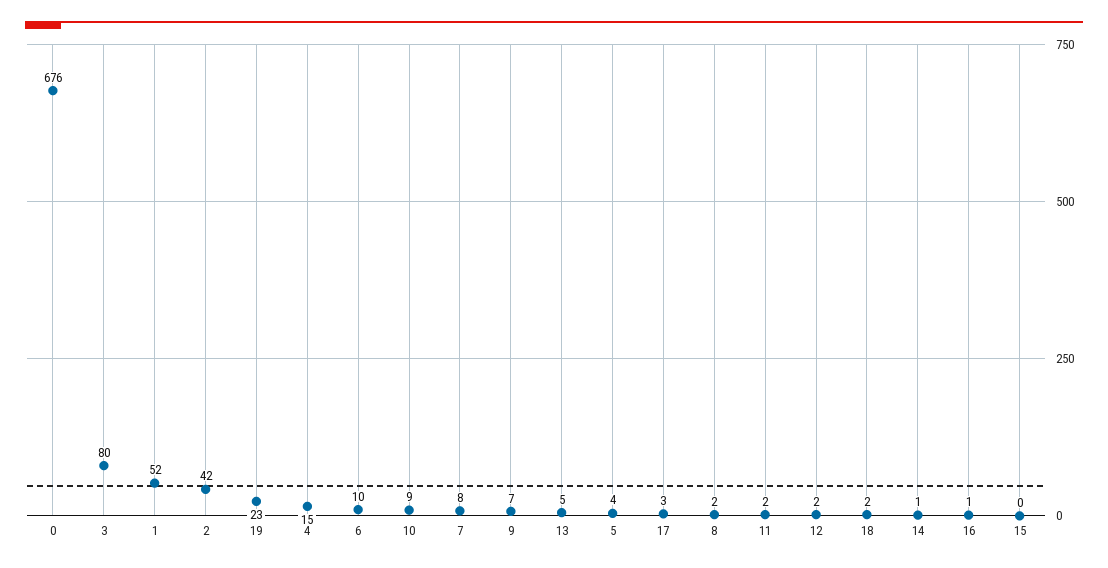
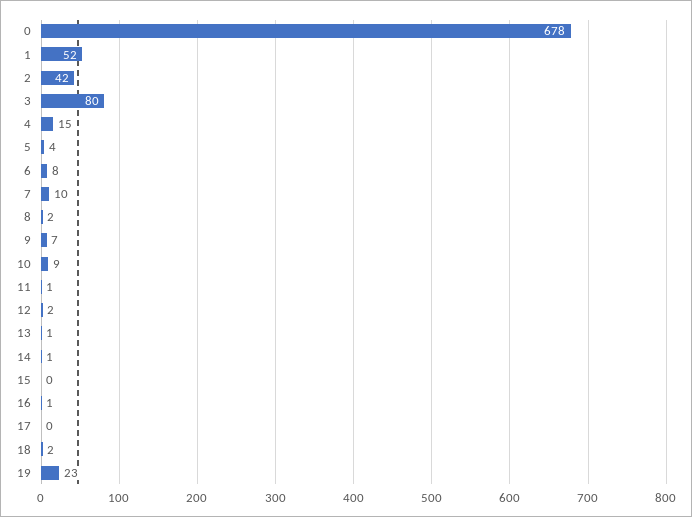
  {
-   "0": 676,
+   "0": 678,
    "3": 80,
    "1": 52,
    "2": 42,
    "19": 23,
    "4": 15,
-   "6": 10,
+   "6": 8,
    "10": 9,
-   "7": 8,
+   "7": 10,
    "9": 7,
-   "13": 5,
+   "13": 1,
    "5": 4,
-   "17": 3,
+   "17": 0,
    "8": 2,
-   "11": 2,
+   "11": 1,
    "12": 2,
    "18": 2,
    "14": 1,
    "16": 1,
    "15": 0
  }

